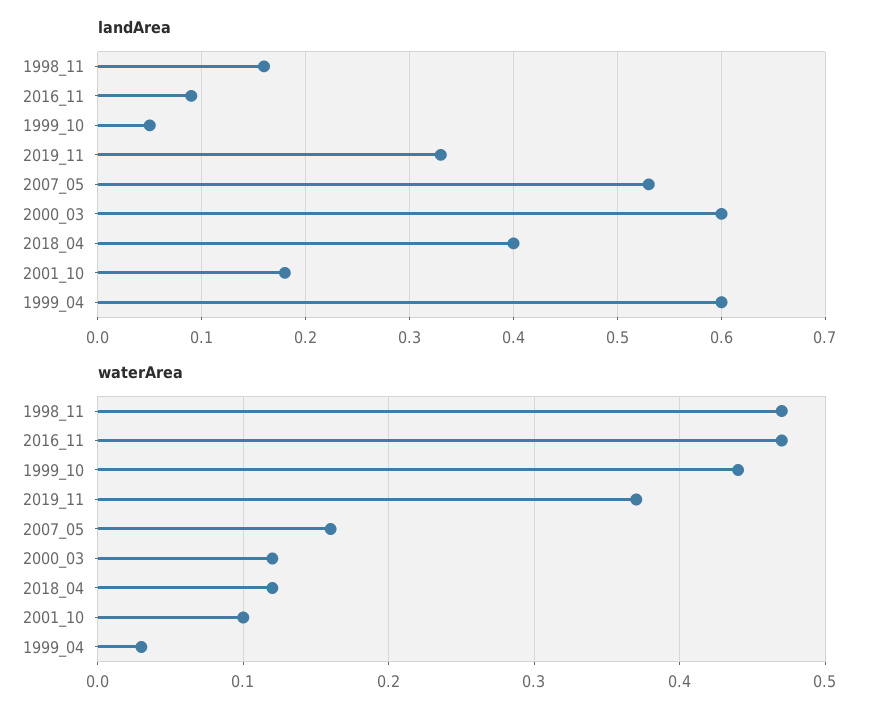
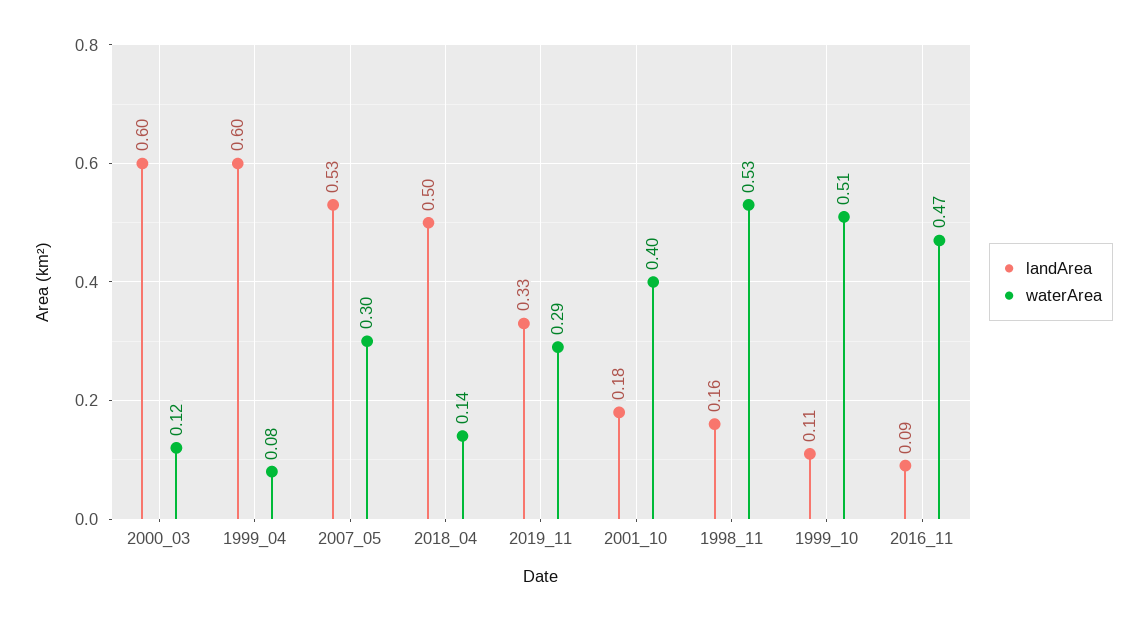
  {
    "landArea": {
      "1998_11": 0.16,
      "2016_11": 0.09,
-     "1999_10": 0.05,
+     "1999_10": 0.11,
      "2019_11": 0.33,
      "2007_05": 0.53,
      "2000_03": 0.6,
-     "2018_04": 0.4,
+     "2018_04": 0.5,
      "2001_10": 0.18,
      "1999_04": 0.6
    },
    "waterArea": {
-     "1998_11": 0.47,
+     "1998_11": 0.53,
      "2016_11": 0.47,
-     "1999_10": 0.44,
+     "1999_10": 0.51,
-     "2019_11": 0.37,
+     "2019_11": 0.29,
-     "2007_05": 0.16,
+     "2007_05": 0.3,
      "2000_03": 0.12,
-     "2018_04": 0.12,
+     "2018_04": 0.14,
-     "2001_10": 0.1,
+     "2001_10": 0.4,
-     "1999_04": 0.03
+     "1999_04": 0.08
    }
  }

